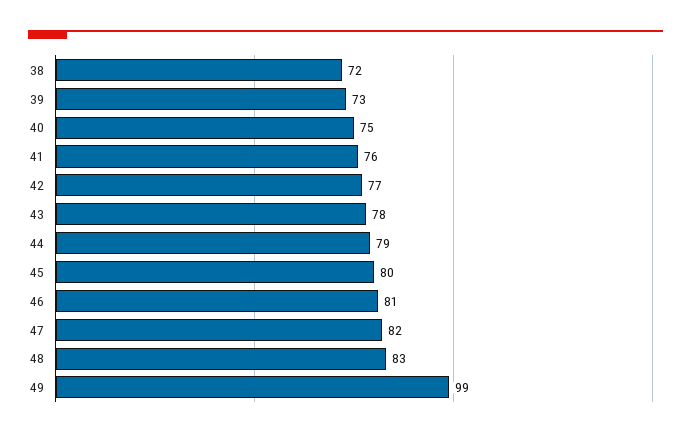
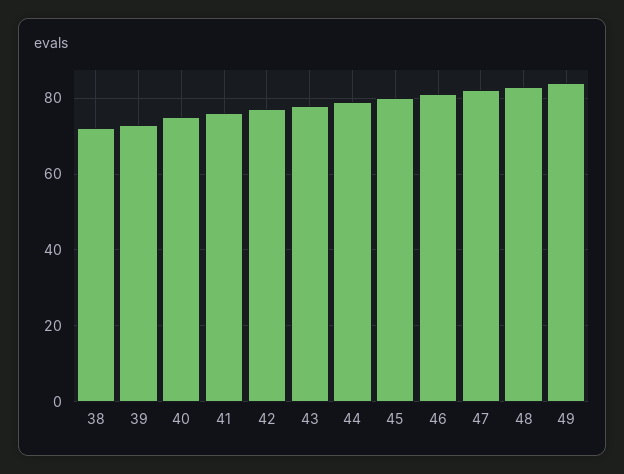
  {
    "38": 72,
    "39": 73,
    "40": 75,
    "41": 76,
    "42": 77,
    "43": 78,
    "44": 79,
    "45": 80,
    "46": 81,
    "47": 82,
    "48": 83,
-   "49": 99
+   "49": 85
  }

